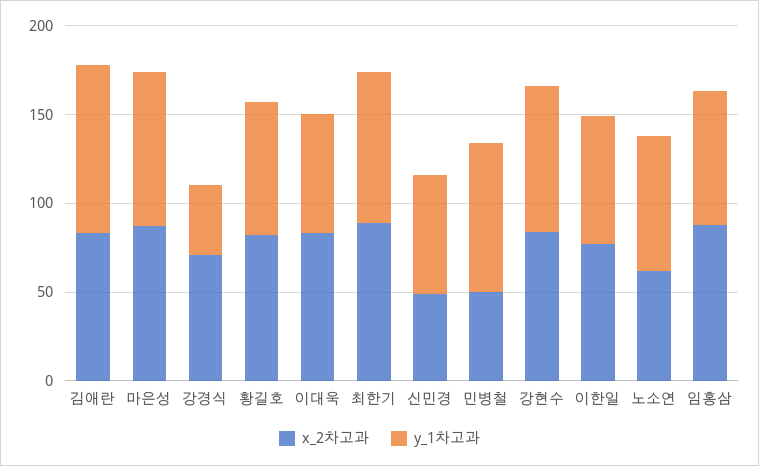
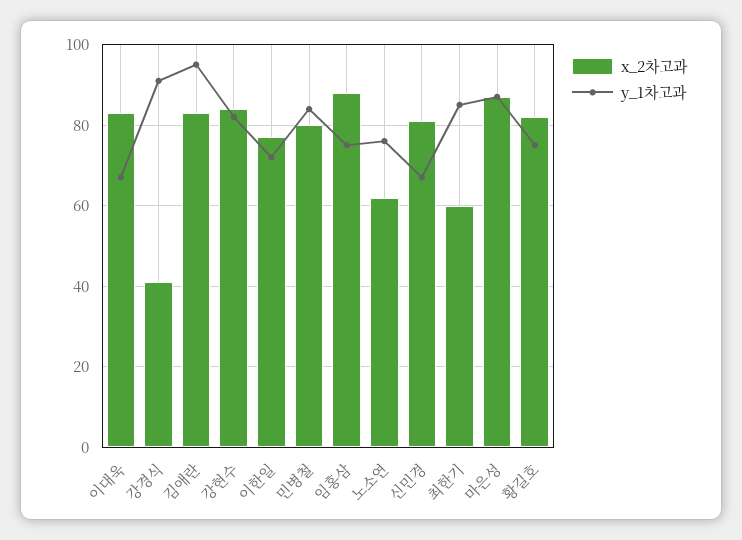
  {
    "x_2차고과": {
      "김애란": 85,
      "마은성": 85,
-     "강경식": 70,
+     "강경식": 40,
      "황길호": 80,
      "이대욱": 85,
-     "최한기": 90,
+     "최한기": 60,
-     "신민경": 50,
+     "신민경": 80,
-     "민병철": 50,
+     "민병철": 80,
      "강현수": 85,
      "이한일": 75,
      "노소연": 60,
      "임홍삼": 90
    },
    "y_1차고과": {
      "김애란": 95,
      "마은성": 85,
-     "강경식": 40,
+     "강경식": 90,
      "황길호": 75,
      "이대욱": 65,
      "최한기": 85,
      "신민경": 65,
      "민병철": 85,
      "강현수": 80,
      "이한일": 70,
      "노소연": 75,
      "임홍삼": 75
    }
  }

